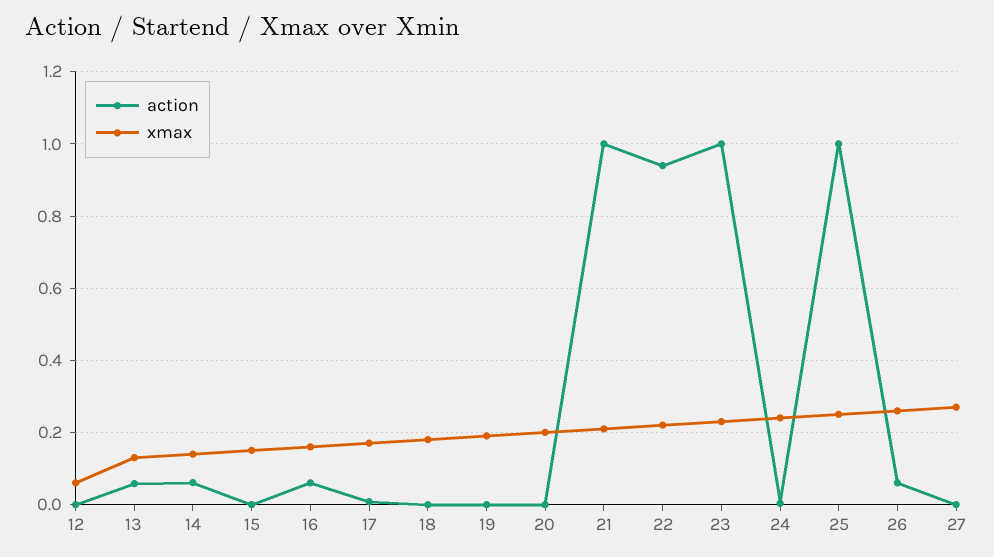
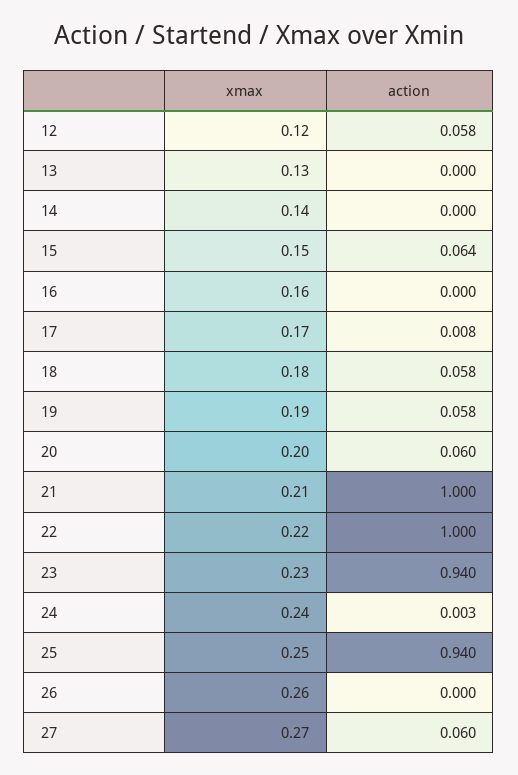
  {
    "action": {
-     "12": 0,
+     "12": 0.058,
-     "13": 0.06,
+     "13": 0,
-     "14": 0.06,
+     "14": 0,
-     "15": 0,
+     "15": 0.064,
-     "16": 0.06,
+     "16": 0,
      "17": 0.008,
-     "18": 0,
+     "18": 0.058,
-     "19": 0,
+     "19": 0.058,
-     "20": 0,
+     "20": 0.06,
      "21": 1,
-     "22": 0.94,
+     "22": 1,
-     "23": 1,
+     "23": 0.94,
      "24": 0.003,
-     "25": 1,
+     "25": 0.94,
-     "26": 0.06,
+     "26": 0,
-     "27": 0
+     "27": 0.06
    },
    "xmax": {
-     "12": 0.06,
+     "12": 0.12,
      "13": 0.13,
      "14": 0.14,
      "15": 0.15,
      "16": 0.16,
      "17": 0.17,
      "18": 0.18,
      "19": 0.19,
      "20": 0.2,
      "21": 0.21,
      "22": 0.22,
      "23": 0.23,
      "24": 0.24,
      "25": 0.25,
      "26": 0.26,
      "27": 0.27
    }
  }

